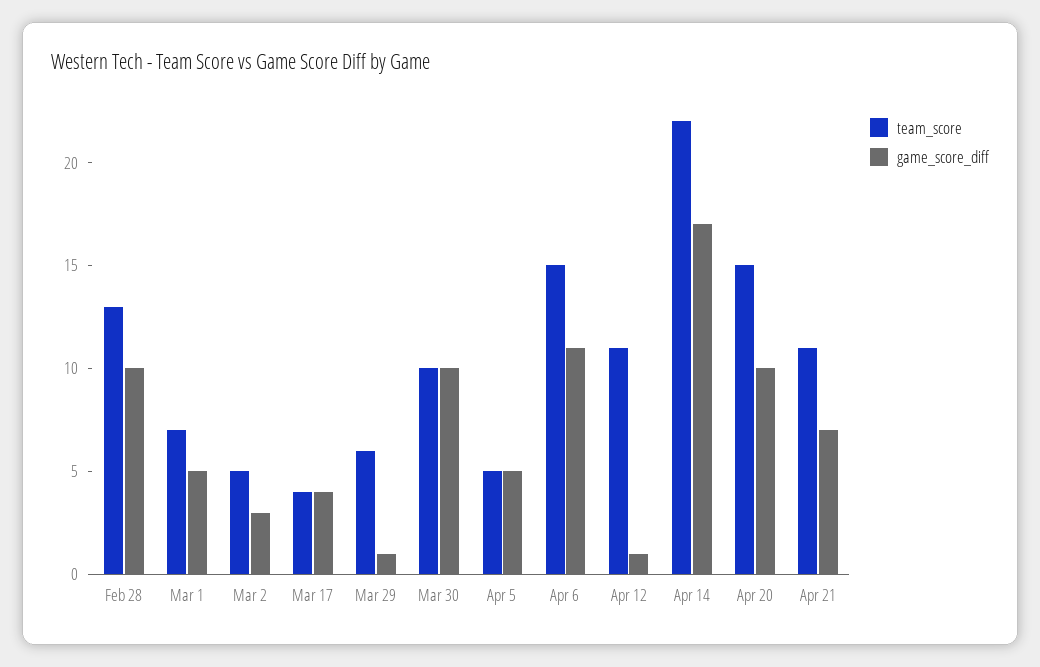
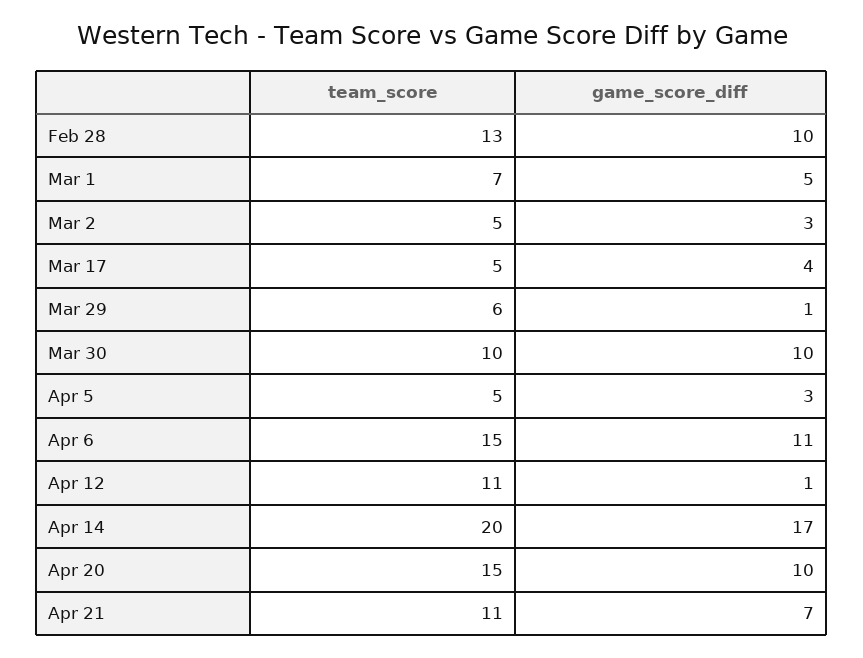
  {
    "team_score": {
      "Feb 28": 13,
      "Mar 1": 7,
      "Mar 2": 5,
-     "Mar 17": 4,
+     "Mar 17": 5,
      "Mar 29": 6,
      "Mar 30": 10,
      "Apr 5": 5,
      "Apr 6": 15,
      "Apr 12": 11,
-     "Apr 14": 22,
+     "Apr 14": 20,
      "Apr 20": 15,
      "Apr 21": 11
    },
    "game_score_diff": {
      "Feb 28": 10,
      "Mar 1": 5,
      "Mar 2": 3,
      "Mar 17": 4,
      "Mar 29": 1,
      "Mar 30": 10,
-     "Apr 5": 5,
+     "Apr 5": 3,
      "Apr 6": 11,
      "Apr 12": 1,
      "Apr 14": 17,
      "Apr 20": 10,
      "Apr 21": 7
    }
  }

